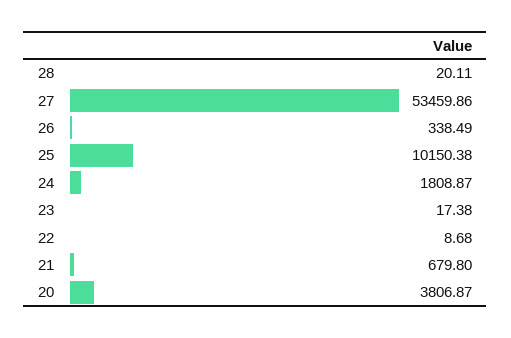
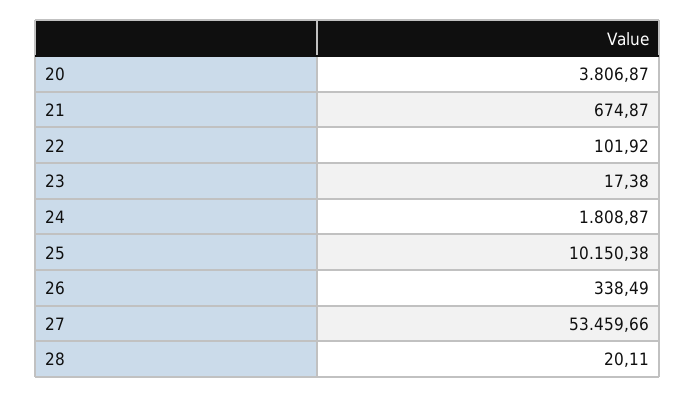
  {
    "28": 20.11,
-   "27": 53459.86,
+   "27": 53459.66,
    "26": 338.49,
    "25": 10150.38,
    "24": 1808.87,
    "23": 17.38,
-   "22": 8.68,
+   "22": 101.92,
-   "21": 679.8,
+   "21": 674.87,
    "20": 3806.87
  }

